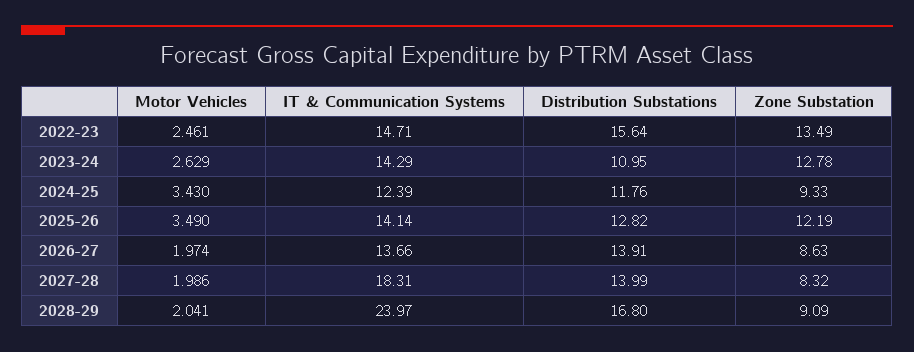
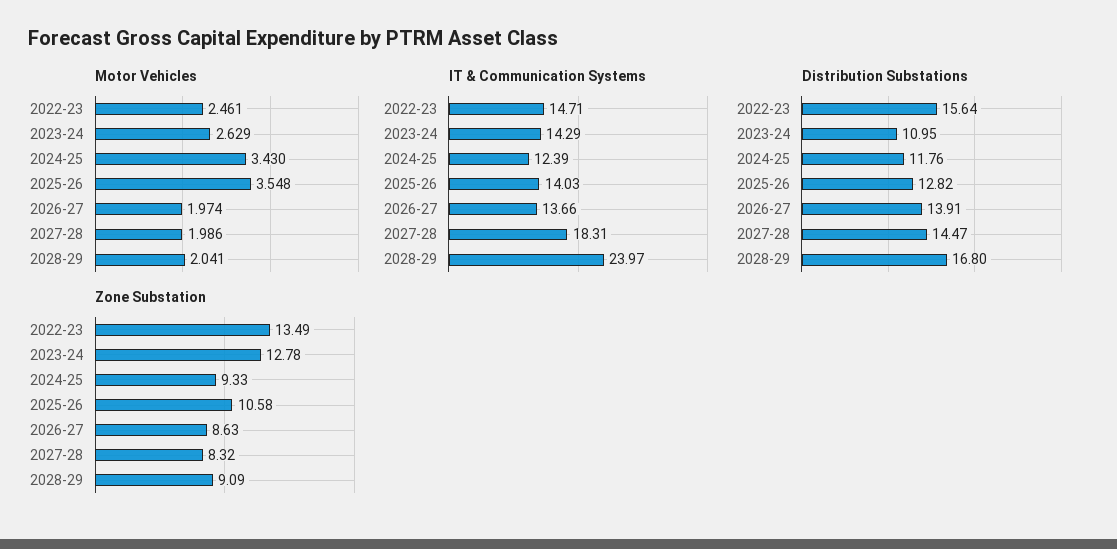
  {
    "Motor Vehicles": {
      "2022-23": 2.461,
      "2023-24": 2.629,
      "2024-25": 3.43,
-     "2025-26": 3.49,
+     "2025-26": 3.548,
      "2026-27": 1.974,
      "2027-28": 1.986,
      "2028-29": 2.041
    },
    "IT & Communication Systems": {
      "2022-23": 14.71,
      "2023-24": 14.29,
      "2024-25": 12.39,
-     "2025-26": 14.14,
+     "2025-26": 14.03,
      "2026-27": 13.66,
      "2027-28": 18.31,
      "2028-29": 23.97
    },
    "Distribution Substations": {
      "2022-23": 15.64,
      "2023-24": 10.95,
      "2024-25": 11.76,
      "2025-26": 12.82,
      "2026-27": 13.91,
-     "2027-28": 13.99,
+     "2027-28": 14.47,
      "2028-29": 16.8
    },
    "Zone Substation": {
      "2022-23": 13.49,
      "2023-24": 12.78,
      "2024-25": 9.33,
-     "2025-26": 12.19,
+     "2025-26": 10.58,
      "2026-27": 8.63,
      "2027-28": 8.32,
      "2028-29": 9.09
    }
  }

